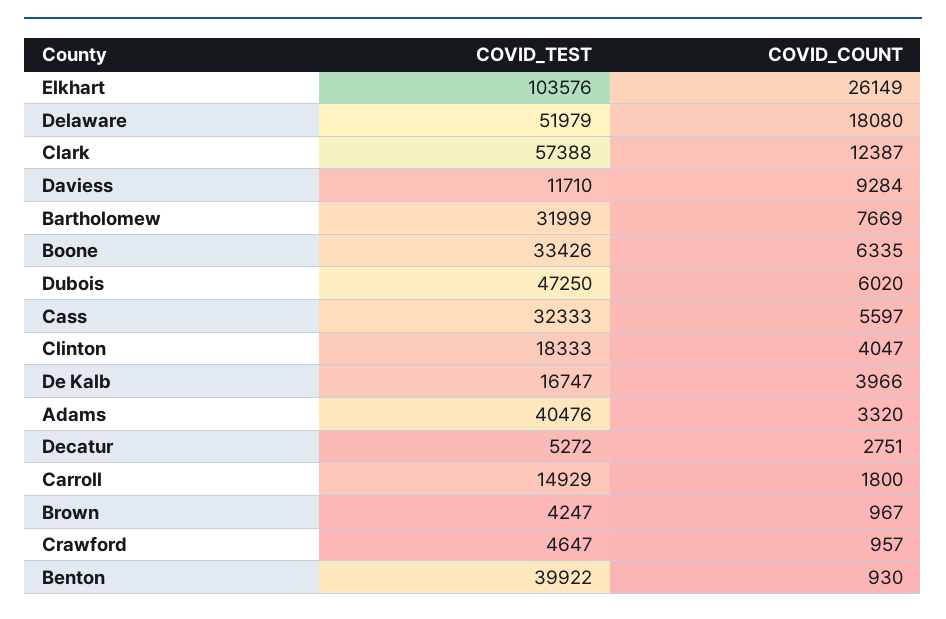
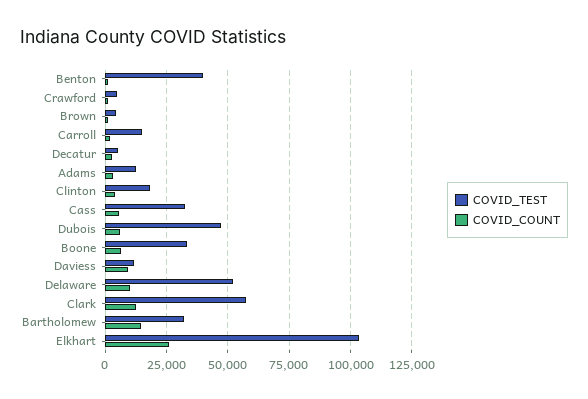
  {
    "COVID_TEST": {
      "Elkhart": 103576,
      "Delaware": 51979,
      "Clark": 57388,
      "Daviess": 11710,
      "Bartholomew": 31999,
      "Boone": 33426,
      "Dubois": 47250,
      "Cass": 32333,
      "Clinton": 18333,
-     "De Kalb": 16747,
-     "Adams": 40476,
+     "Adams": 12500,
      "Decatur": 5272,
      "Carroll": 14929,
      "Brown": 4247,
      "Crawford": 4647,
      "Benton": 39922
    },
    "COVID_COUNT": {
      "Elkhart": 26149,
-     "Delaware": 18080,
+     "Delaware": 10000,
      "Clark": 12387,
      "Daviess": 9284,
-     "Bartholomew": 7669,
+     "Bartholomew": 15000,
      "Boone": 6335,
      "Dubois": 6020,
      "Cass": 5597,
      "Clinton": 4047,
-     "De Kalb": 3966,
      "Adams": 3320,
      "Decatur": 2751,
      "Carroll": 1800,
      "Brown": 967,
      "Crawford": 957,
      "Benton": 930
    }
  }

